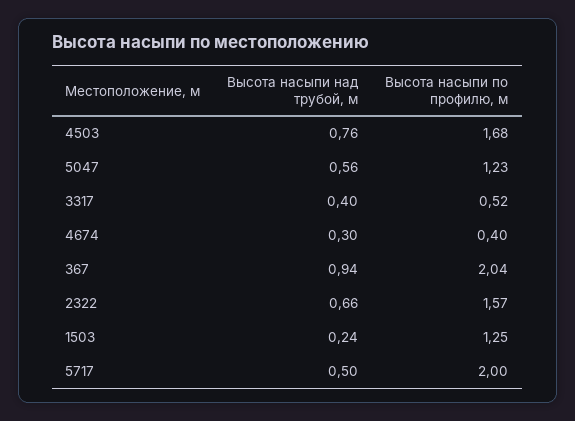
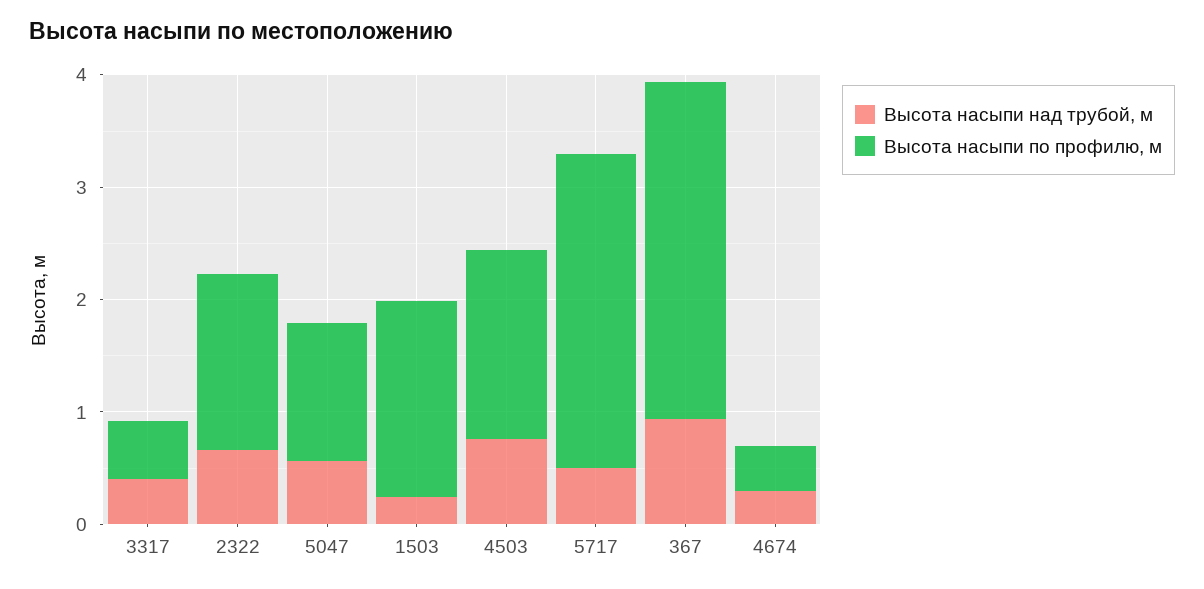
  {
    "Высота насыпи над трубой, м": {
      "4503": 0.76,
      "5047": 0.56,
      "3317": 0.4,
      "4674": 0.3,
      "367": 0.94,
      "2322": 0.66,
      "1503": 0.24,
      "5717": 0.5
    },
    "Высота насыпи по профилю, м": {
      "4503": 1.68,
      "5047": 1.23,
      "3317": 0.52,
      "4674": 0.4,
-     "367": 2.04,
+     "367": 3,
      "2322": 1.57,
-     "1503": 1.25,
+     "1503": 1.8,
-     "5717": 2
+     "5717": 2.8
    }
  }

